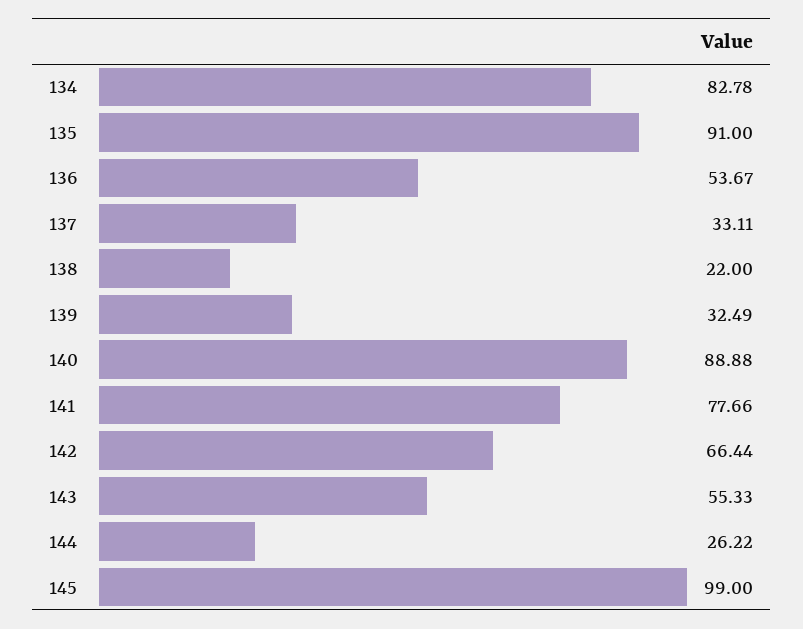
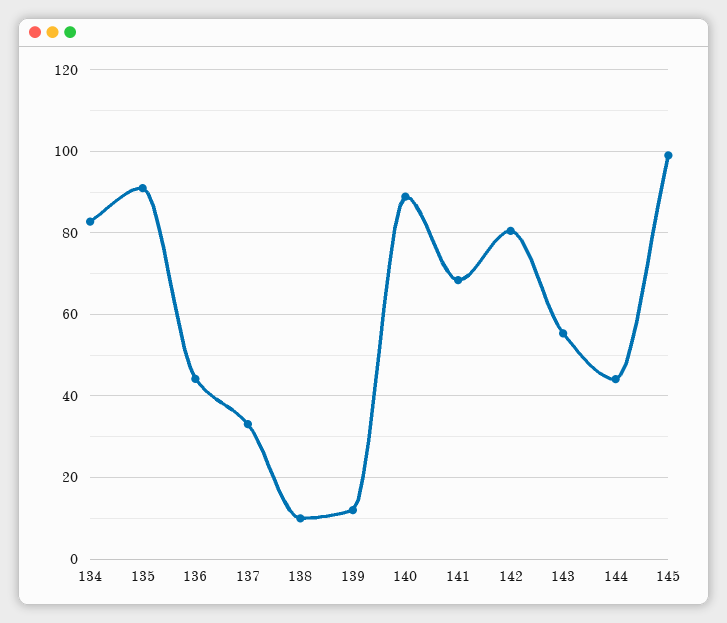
  {
    "134": 82.78,
    "135": 91,
-   "136": 53.67,
+   "136": 44,
    "137": 33.11,
-   "138": 22,
+   "138": 10,
-   "139": 32.49,
+   "139": 12,
    "140": 88.88,
-   "141": 77.66,
+   "141": 68,
-   "142": 66.44,
+   "142": 80,
    "143": 55.33,
-   "144": 26.22,
+   "144": 44,
    "145": 99
  }

